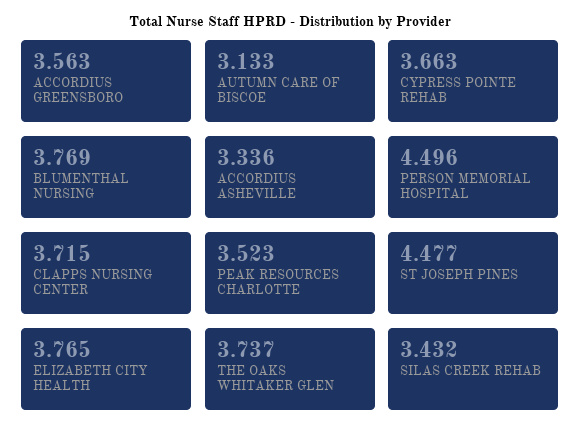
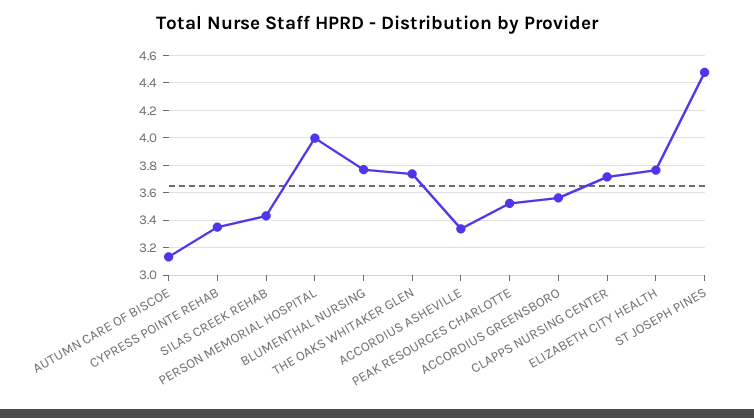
  {
    "ACCORDIUS GREENSBORO": 3.563,
    "AUTUMN CARE OF BISCOE": 3.133,
-   "CYPRESS POINTE REHAB": 3.663,
+   "CYPRESS POINTE REHAB": 3.35,
    "BLUMENTHAL NURSING": 3.769,
    "ACCORDIUS ASHEVILLE": 3.336,
-   "PERSON MEMORIAL HOSPITAL": 4.496,
+   "PERSON MEMORIAL HOSPITAL": 4,
    "CLAPPS NURSING CENTER": 3.715,
    "PEAK RESOURCES CHARLOTTE": 3.523,
    "ST JOSEPH PINES": 4.477,
    "ELIZABETH CITY HEALTH": 3.765,
    "THE OAKS WHITAKER GLEN": 3.737,
    "SILAS CREEK REHAB": 3.432
  }

